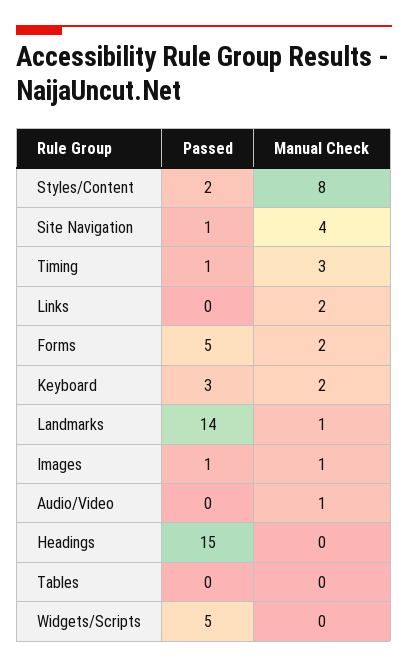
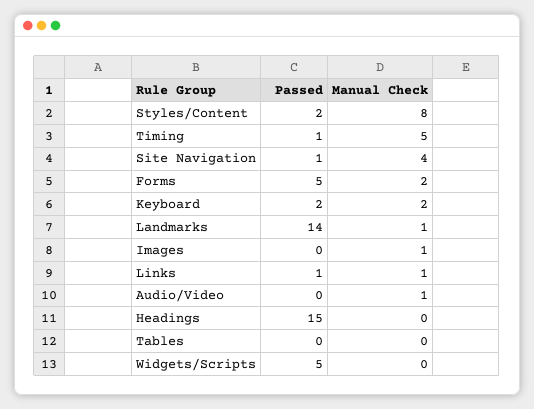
  {
    "Passed": {
      "Styles/Content": 2,
      "Site Navigation": 1,
      "Timing": 1,
-     "Links": 0,
+     "Links": 1,
      "Forms": 5,
-     "Keyboard": 3,
+     "Keyboard": 2,
      "Landmarks": 14,
-     "Images": 1,
+     "Images": 0,
      "Audio/Video": 0,
      "Headings": 15,
      "Tables": 0,
      "Widgets/Scripts": 5
    },
    "Manual Check": {
      "Styles/Content": 8,
      "Site Navigation": 4,
-     "Timing": 3,
+     "Timing": 5,
-     "Links": 2,
+     "Links": 1,
      "Forms": 2,
      "Keyboard": 2,
      "Landmarks": 1,
      "Images": 1,
      "Audio/Video": 1,
      "Headings": 0,
      "Tables": 0,
      "Widgets/Scripts": 0
    }
  }

